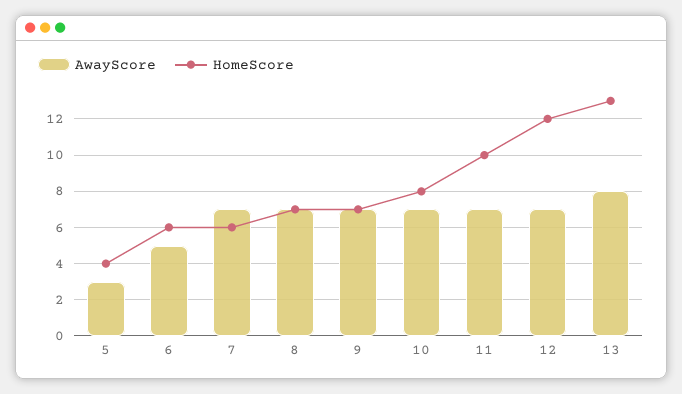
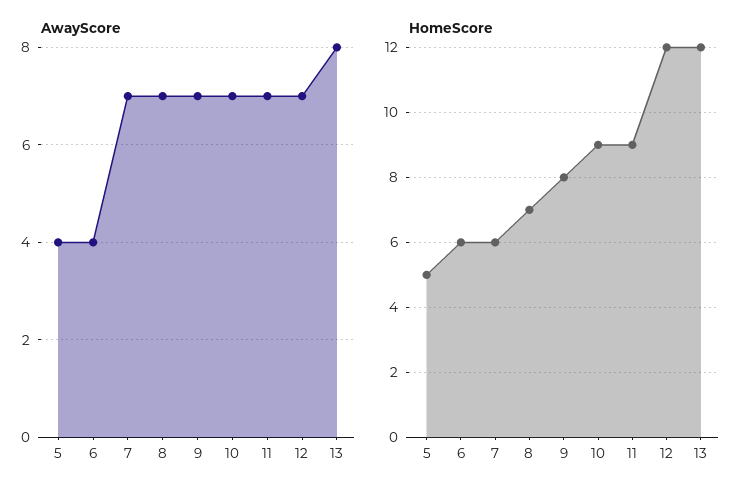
  {
    "AwayScore": {
-     "5": 3,
+     "5": 4,
-     "6": 5,
+     "6": 4,
      "7": 7,
      "8": 7,
      "9": 7,
      "10": 7,
      "11": 7,
      "12": 7,
      "13": 8
    },
    "HomeScore": {
-     "5": 4,
+     "5": 5,
      "6": 6,
      "7": 6,
      "8": 7,
-     "9": 7,
+     "9": 8,
-     "10": 8,
+     "10": 9,
-     "11": 10,
+     "11": 9,
      "12": 12,
-     "13": 13
+     "13": 12
    }
  }

